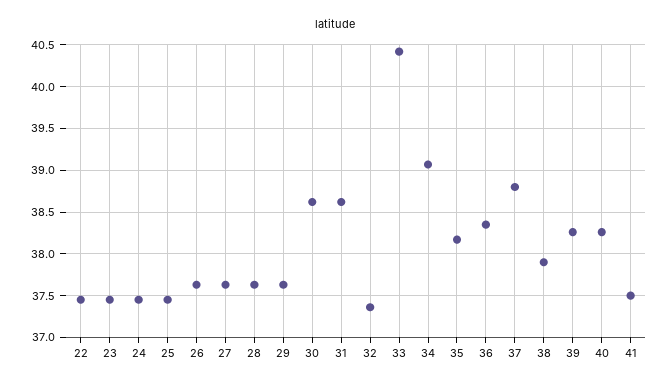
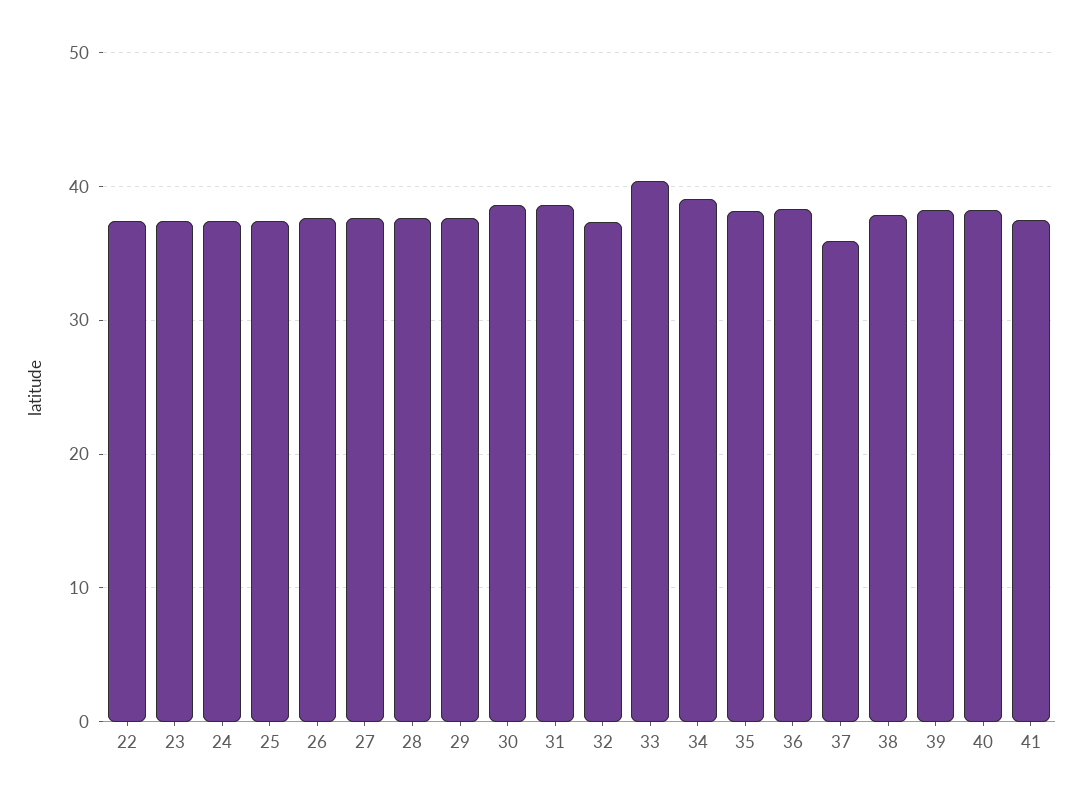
  {
    "22": 37.5,
    "23": 37.5,
    "24": 37.5,
    "25": 37.5,
    "26": 37.6,
    "27": 37.6,
    "28": 37.6,
    "29": 37.6,
    "30": 38.6,
    "31": 38.6,
    "32": 37.4,
    "33": 40.4,
    "34": 39.1,
    "35": 38.2,
    "36": 38.4,
-   "37": 38.8,
+   "37": 36,
    "38": 37.9,
    "39": 38.3,
    "40": 38.3,
    "41": 37.5
  }

